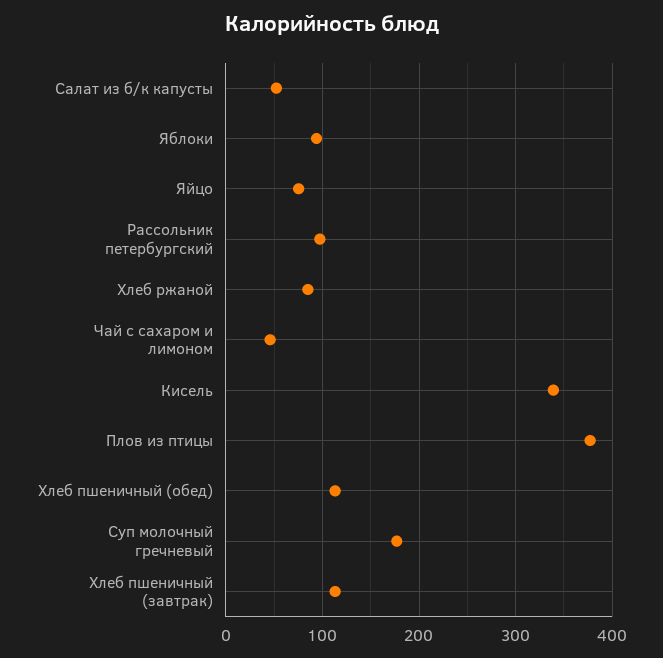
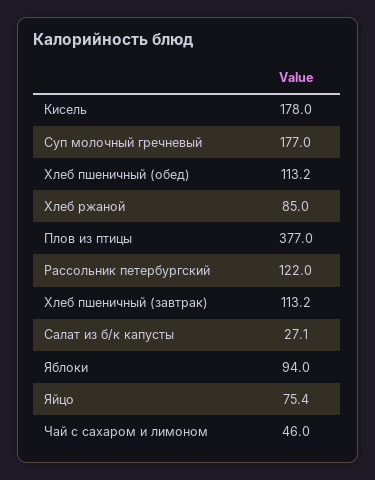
  {
-   "Салат из б/к капусты": 50,
+   "Салат из б/к капусты": 27.1,
    "Яблоки": 94,
    "Яйцо": 75.4,
-   "Рассольник петербургский": 100,
+   "Рассольник петербургский": 122,
    "Хлеб ржаной": 85,
    "Чай с сахаром и лимоном": 46,
-   "Кисель": 340,
+   "Кисель": 178,
    "Плов из птицы": 377,
    "Хлеб пшеничный (обед)": 113.2,
    "Суп молочный гречневый": 177,
    "Хлеб пшеничный (завтрак)": 113.2
  }

